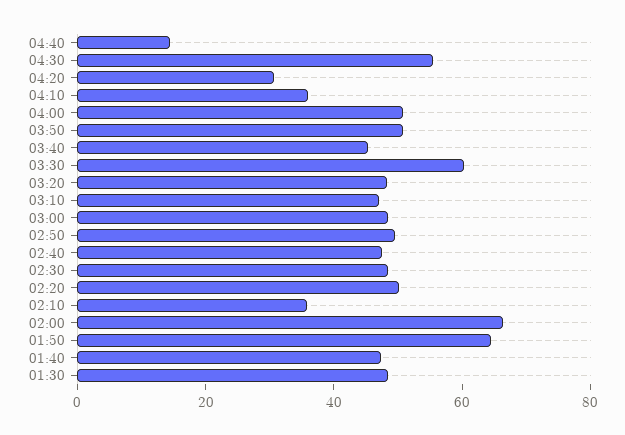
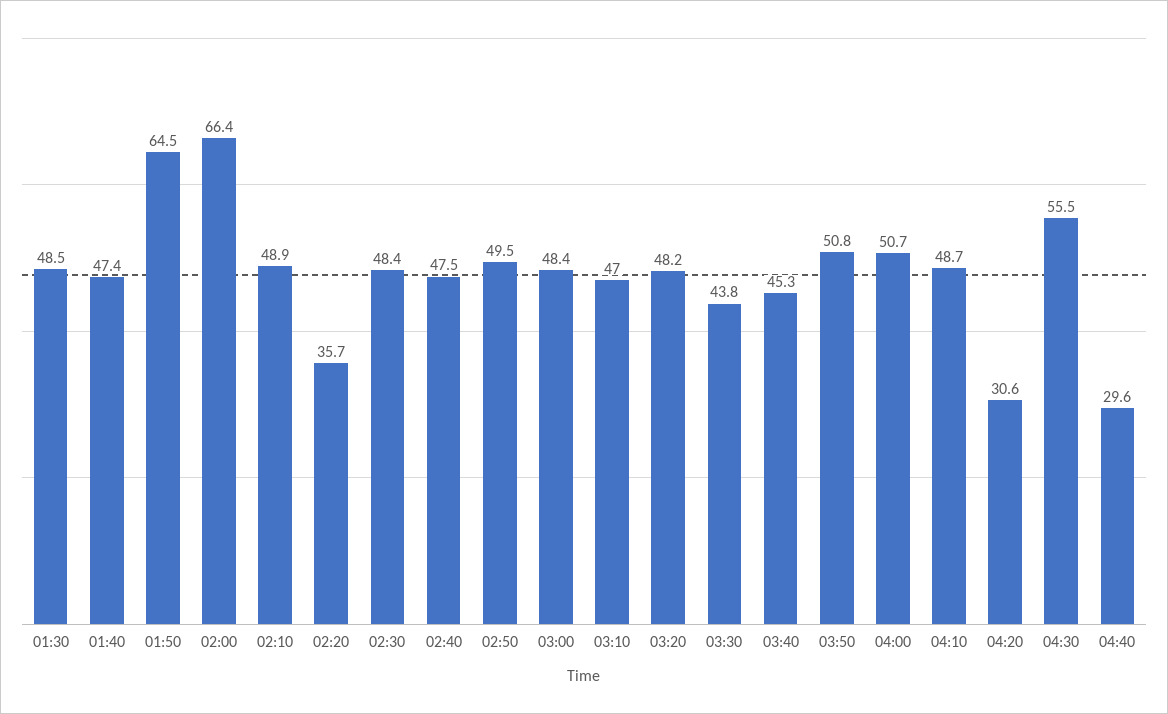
  {
-   "04:40": 15,
+   "04:40": 29.6,
    "04:30": 55.5,
    "04:20": 30.6,
-   "04:10": 35,
+   "04:10": 48.7,
    "04:00": 50.7,
    "03:50": 50.8,
    "03:40": 45.3,
-   "03:30": 60,
+   "03:30": 43.8,
    "03:20": 48.2,
    "03:10": 47,
    "03:00": 48.4,
    "02:50": 49.5,
    "02:40": 47.5,
    "02:30": 48.4,
-   "02:20": 50,
+   "02:20": 35.7,
-   "02:10": 35,
+   "02:10": 48.9,
    "02:00": 66.4,
    "01:50": 64.5,
    "01:40": 47.4,
    "01:30": 48.5
  }

